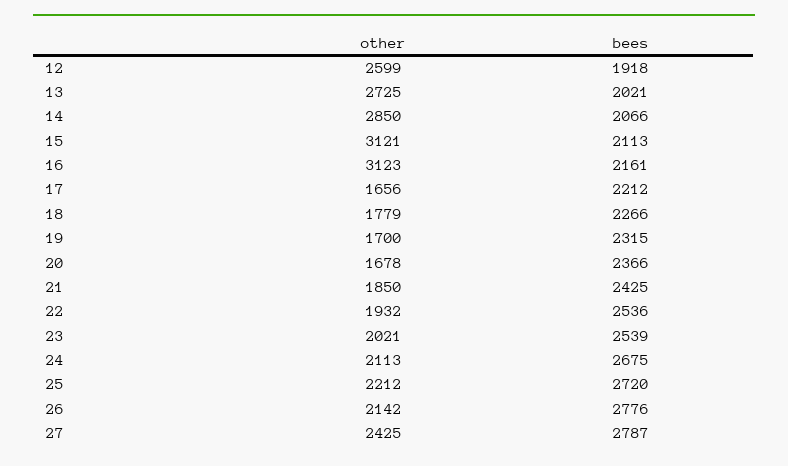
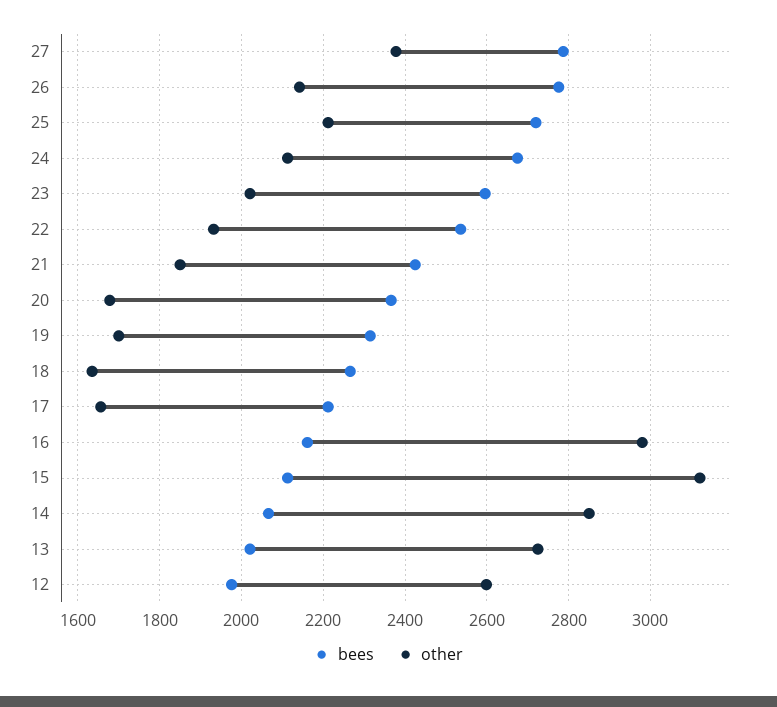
  {
    "other": {
      "12": 2599,
      "13": 2725,
      "14": 2850,
      "15": 3121,
-     "16": 3123,
+     "16": 2980,
      "17": 1656,
-     "18": 1779,
+     "18": 1640,
      "19": 1700,
      "20": 1678,
      "21": 1850,
      "22": 1932,
      "23": 2021,
      "24": 2113,
      "25": 2212,
      "26": 2142,
-     "27": 2425
+     "27": 2380
    },
    "bees": {
-     "12": 1918,
+     "12": 1980,
      "13": 2021,
      "14": 2066,
      "15": 2113,
      "16": 2161,
      "17": 2212,
      "18": 2266,
      "19": 2315,
      "20": 2366,
      "21": 2425,
      "22": 2536,
-     "23": 2539,
+     "23": 2600,
      "24": 2675,
      "25": 2720,
      "26": 2776,
      "27": 2787
    }
  }

